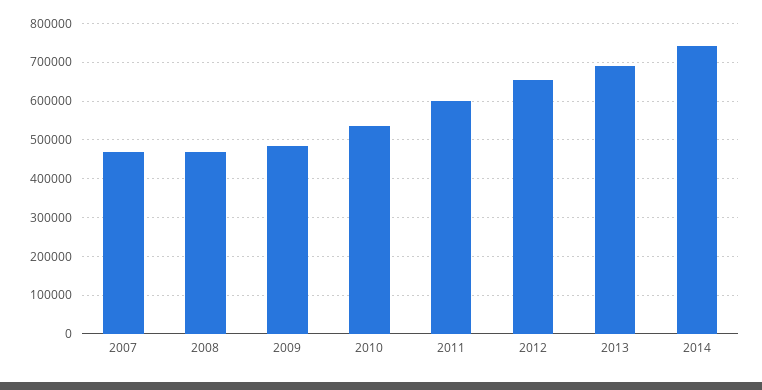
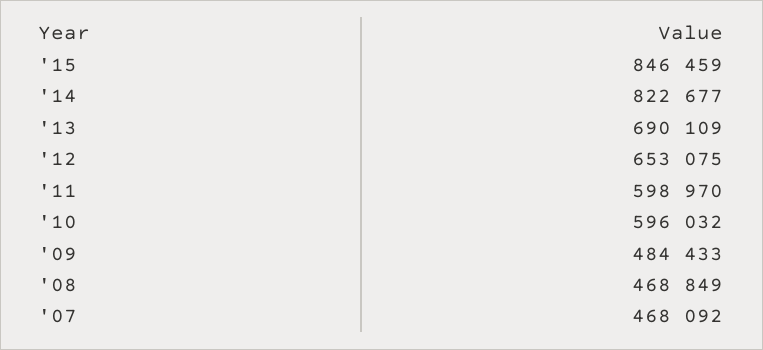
  {
    "2007": 468092,
    "2008": 468849,
    "2009": 484433,
-   "2010": 540000,
+   "2010": 596032,
    "2011": 598970,
    "2012": 653075,
    "2013": 690109,
-   "2014": 740000
+   "2014": 822677,
+   "'15": 846459
  }

